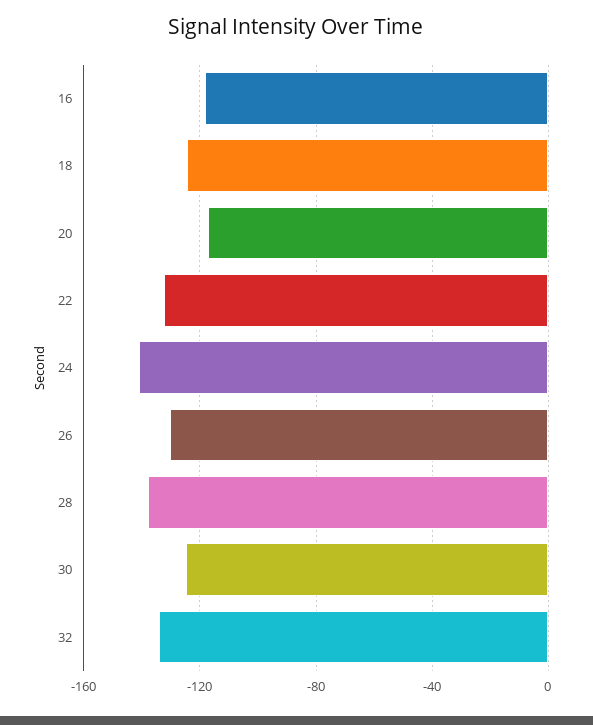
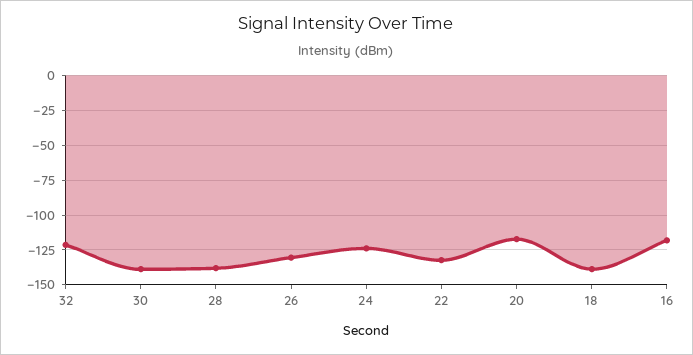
  {
    "16": -120,
-   "18": -125,
+   "18": -140,
    "20": -115,
    "22": -130,
-   "24": -140,
+   "24": -125,
    "26": -130,
    "28": -140,
-   "30": -125,
+   "30": -140,
-   "32": -135
+   "32": -120
  }

